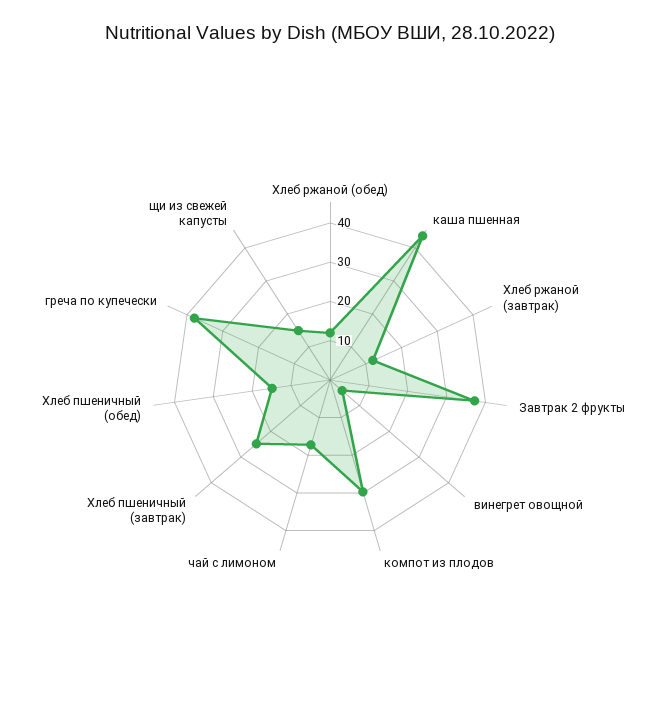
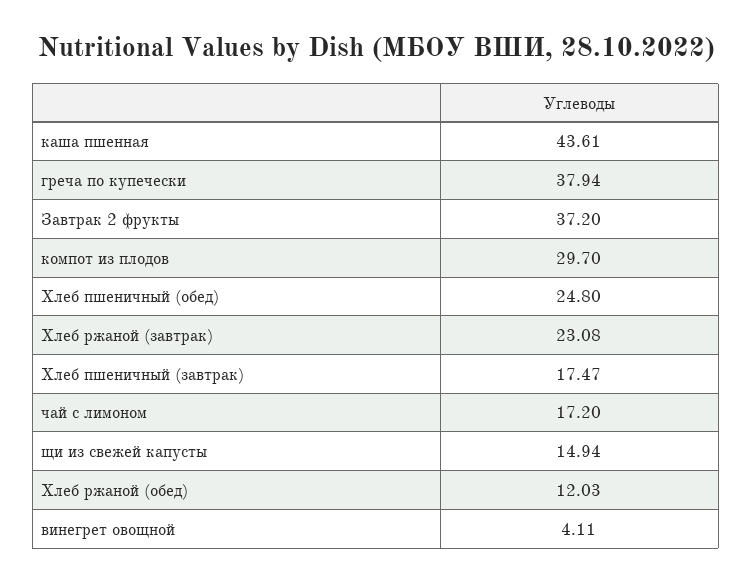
  {
    "Хлеб ржаной (обед)": 12.03,
    "каша пшенная": 43.61,
-   "Хлеб ржаной (завтрак)": 12.5,
+   "Хлеб ржаной (завтрак)": 23.08,
    "Завтрак 2 фрукты": 37.2,
    "винегрет овощной": 4.11,
    "компот из плодов": 29.7,
    "чай с лимоном": 17.2,
-   "Хлеб пшеничный (завтрак)": 25,
+   "Хлеб пшеничный (завтрак)": 17.47,
-   "Хлеб пшеничный (обед)": 15,
+   "Хлеб пшеничный (обед)": 24.8,
    "греча по купечески": 37.94,
    "щи из свежей капусты": 14.94
  }

